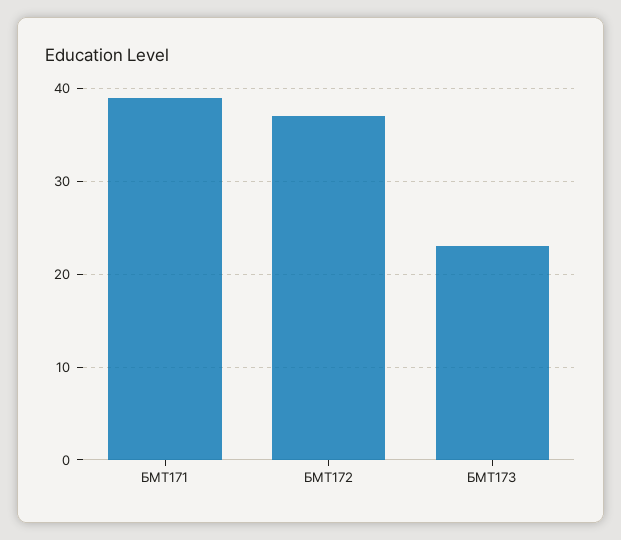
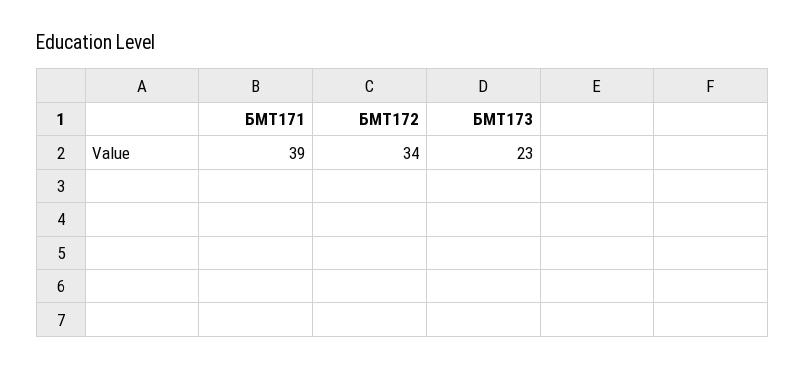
  {
    "БМТ171": 39,
-   "БМТ172": 37,
+   "БМТ172": 34,
    "БМТ173": 23
  }

